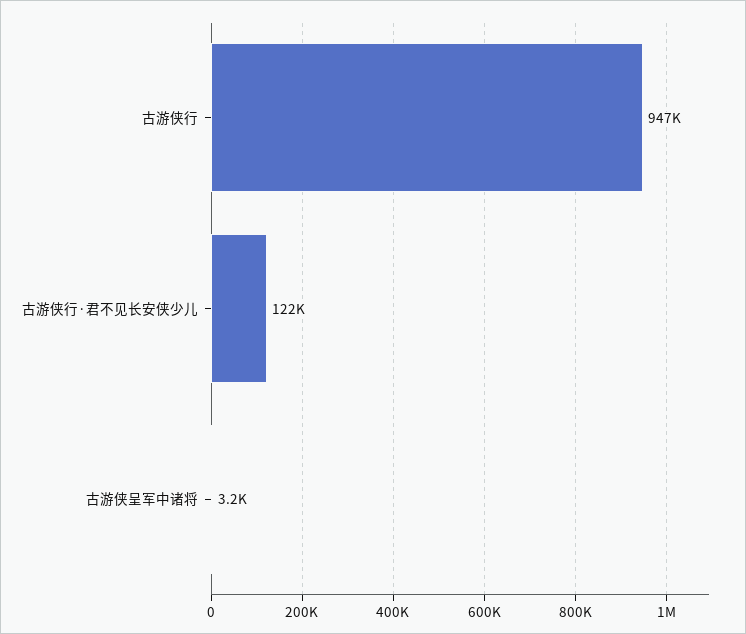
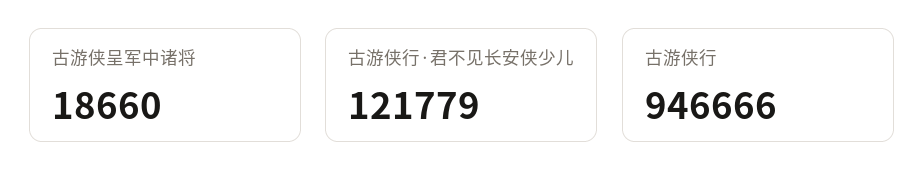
  {
    "古游侠行": 946666,
    "古游侠行·君不见长安侠少儿": 121779,
-   "古游侠呈军中诸将": 3200
+   "古游侠呈军中诸将": 18660
  }

